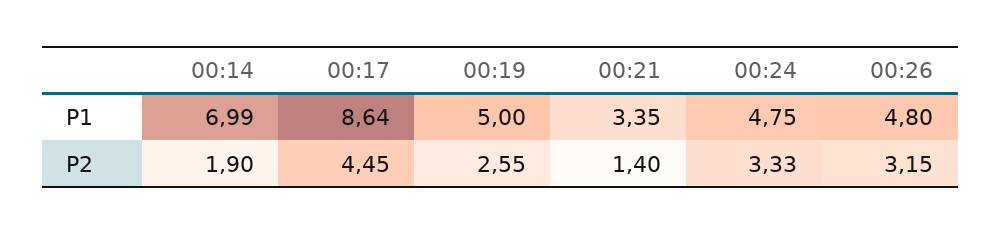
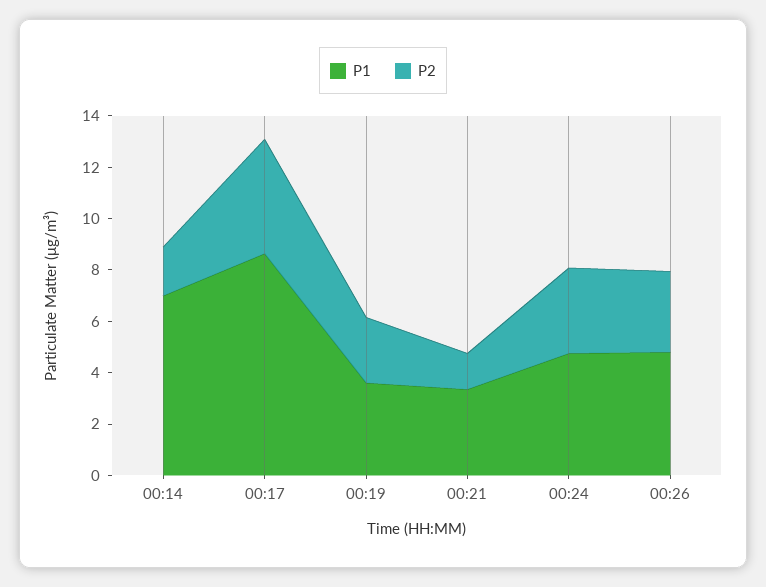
  {
    "P1": {
      "00:14": 6.99,
      "00:17": 8.64,
-     "00:19": 5,
+     "00:19": 3.5,
      "00:21": 3.35,
      "00:24": 4.75,
      "00:26": 4.8
    },
    "P2": {
      "00:14": 1.9,
      "00:17": 4.45,
      "00:19": 2.55,
      "00:21": 1.4,
      "00:24": 3.33,
      "00:26": 3.15
    }
  }

